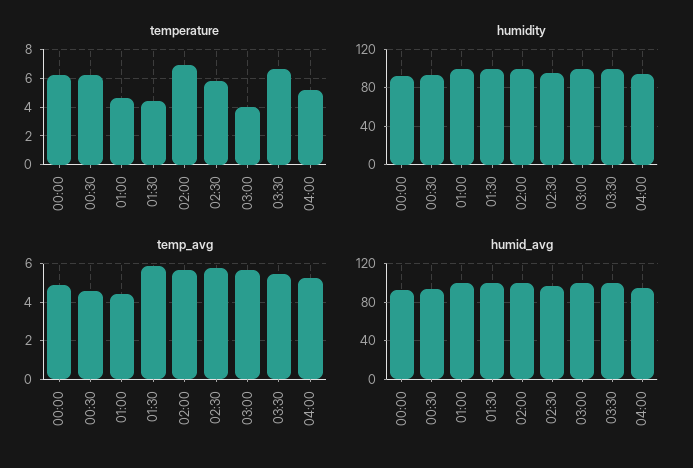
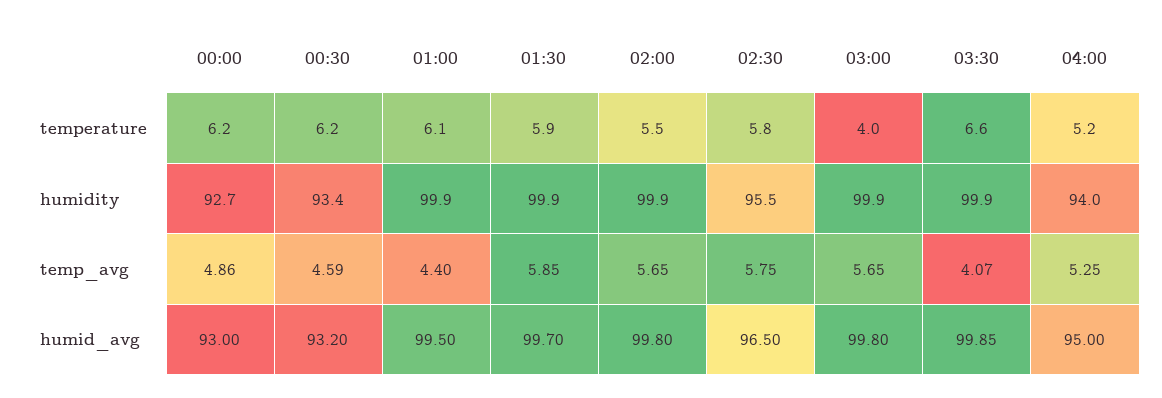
  {
    "temperature": {
      "00:00": 6.2,
      "00:30": 6.2,
-     "01:00": 4.5,
+     "01:00": 6.1,
-     "01:30": 4.5,
+     "01:30": 5.9,
-     "02:00": 7,
+     "02:00": 5.5,
      "02:30": 5.8,
      "03:00": 4,
      "03:30": 6.6,
      "04:00": 5.2
    },
    "humidity": {
      "00:00": 92.7,
      "00:30": 93.4,
      "01:00": 99.9,
      "01:30": 99.9,
      "02:00": 99.9,
      "02:30": 95.5,
      "03:00": 99.9,
      "03:30": 99.9,
      "04:00": 94
    },
    "temp_avg": {
      "00:00": 4.86,
      "00:30": 4.59,
      "01:00": 4.4,
      "01:30": 5.85,
      "02:00": 5.65,
      "02:30": 5.75,
      "03:00": 5.65,
-     "03:30": 5.5,
+     "03:30": 4.07,
      "04:00": 5.25
    },
    "humid_avg": {
      "00:00": 93,
      "00:30": 93.2,
      "01:00": 99.5,
      "01:30": 99.7,
      "02:00": 99.8,
      "02:30": 96.5,
      "03:00": 99.8,
      "03:30": 99.85,
      "04:00": 95
    }
  }

